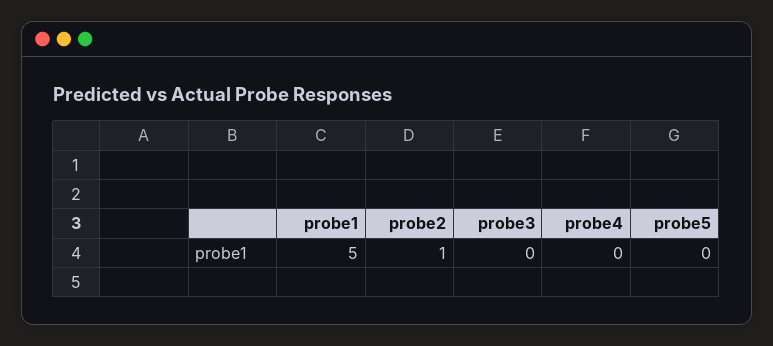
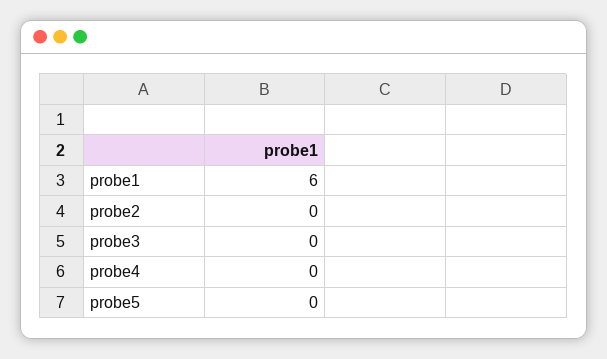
  {
-   "probe1": 5,
+   "probe1": 6,
-   "probe2": 1,
+   "probe2": 0,
    "probe3": 0,
    "probe4": 0,
    "probe5": 0
  }

